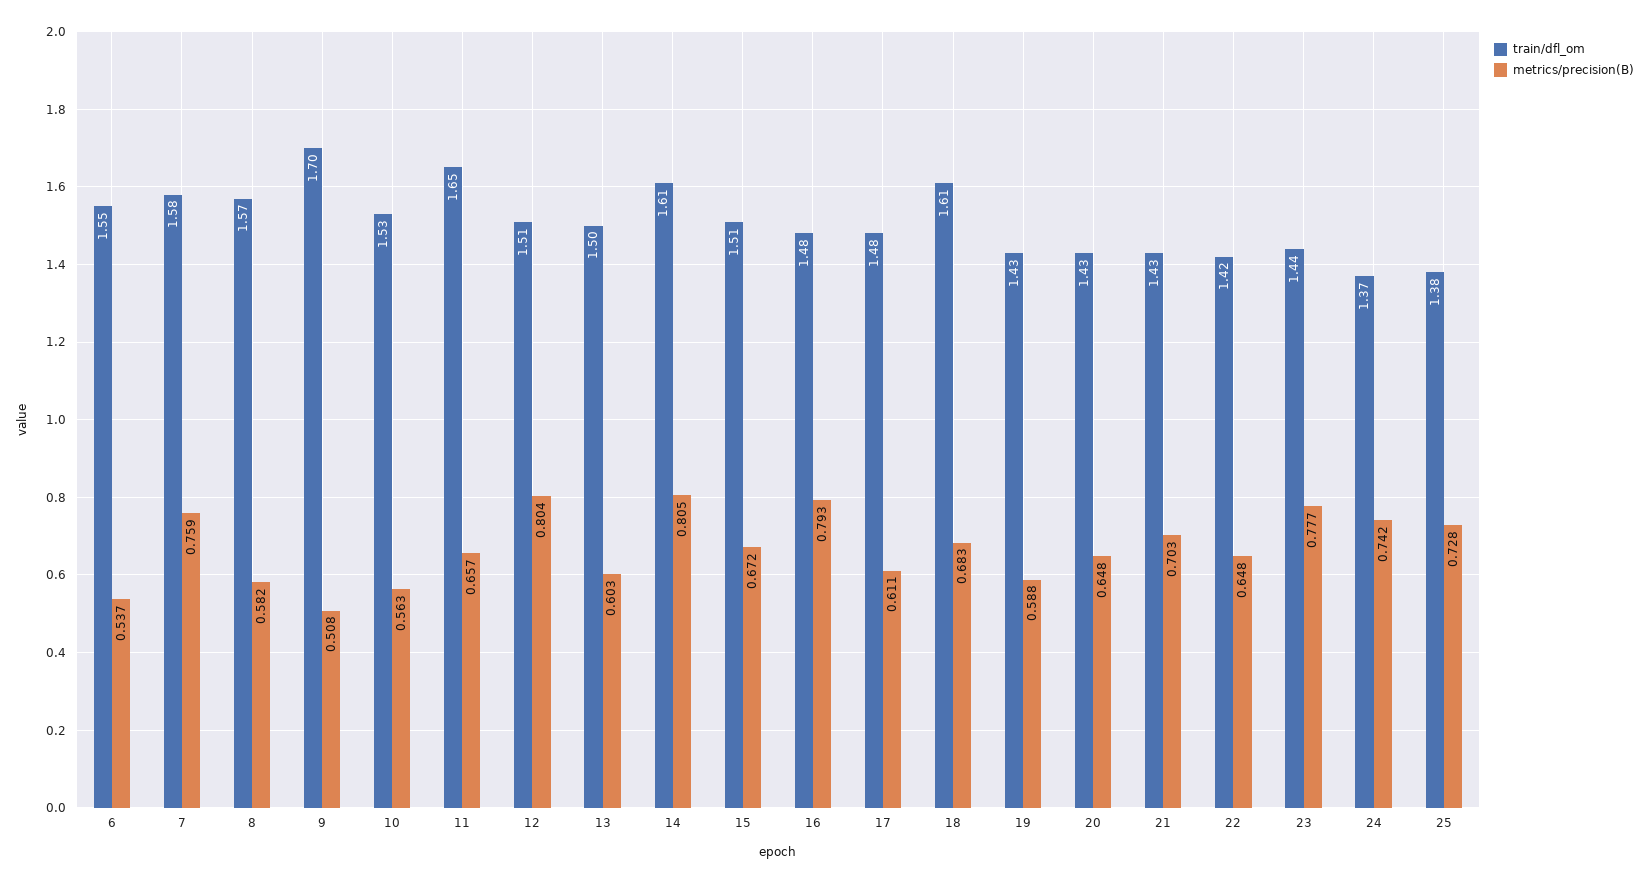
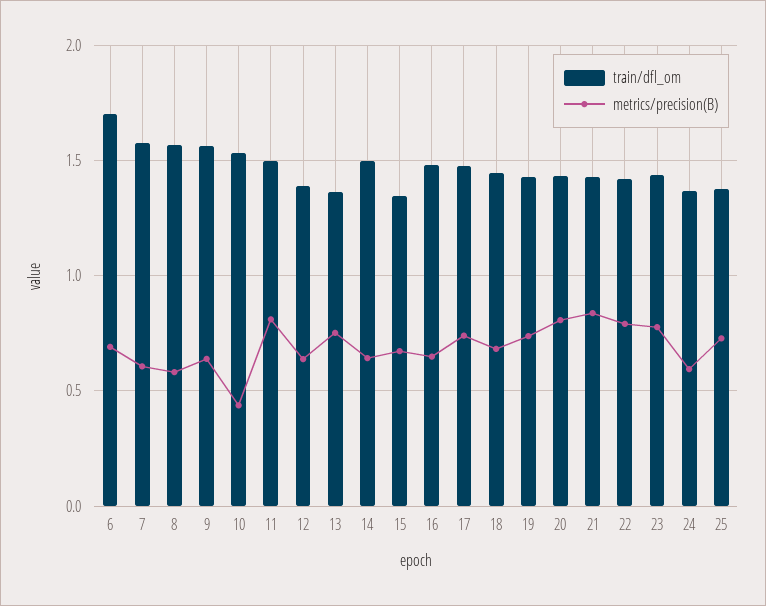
  {
    "train/dfl_om": {
-     "6": 1.55,
+     "6": 1.7,
      "7": 1.58,
      "8": 1.57,
-     "9": 1.7,
+     "9": 1.55,
      "10": 1.53,
-     "11": 1.65,
+     "11": 1.5,
-     "12": 1.51,
+     "12": 1.4,
-     "13": 1.5,
+     "13": 1.35,
-     "14": 1.61,
+     "14": 1.5,
-     "15": 1.51,
+     "15": 1.35,
      "16": 1.48,
      "17": 1.48,
-     "18": 1.61,
+     "18": 1.45,
      "19": 1.43,
      "20": 1.43,
      "21": 1.43,
      "22": 1.42,
      "23": 1.44,
      "24": 1.37,
      "25": 1.38
    },
    "metrics/precision(B)": {
-     "6": 0.537,
+     "6": 0.7,
-     "7": 0.759,
+     "7": 0.6,
      "8": 0.582,
-     "9": 0.508,
+     "9": 0.65,
-     "10": 0.563,
+     "10": 0.45,
-     "11": 0.657,
+     "11": 0.8,
-     "12": 0.804,
+     "12": 0.65,
-     "13": 0.603,
+     "13": 0.75,
-     "14": 0.805,
+     "14": 0.65,
      "15": 0.672,
-     "16": 0.793,
+     "16": 0.65,
-     "17": 0.611,
+     "17": 0.75,
      "18": 0.683,
-     "19": 0.588,
+     "19": 0.75,
-     "20": 0.648,
+     "20": 0.8,
-     "21": 0.703,
+     "21": 0.85,
-     "22": 0.648,
+     "22": 0.8,
      "23": 0.777,
-     "24": 0.742,
+     "24": 0.6,
      "25": 0.728
    }
  }

